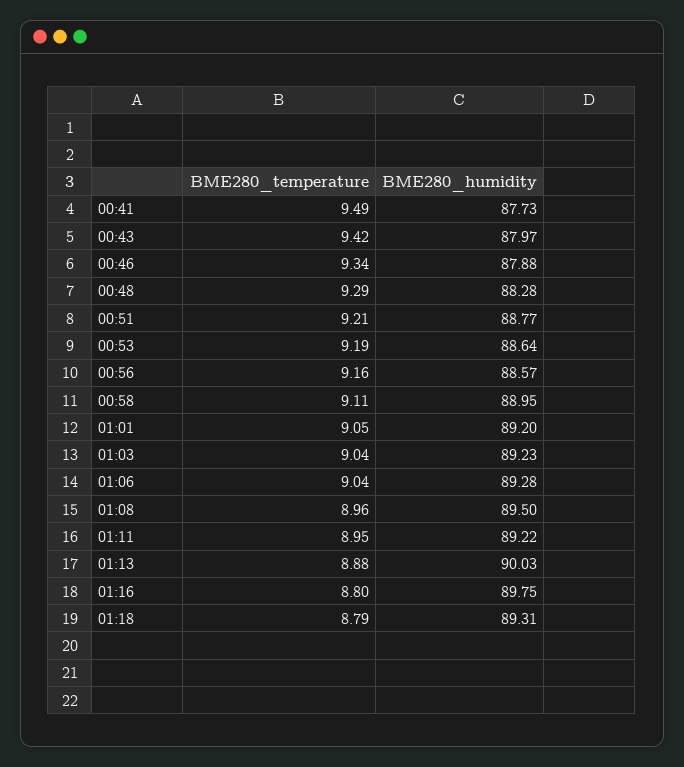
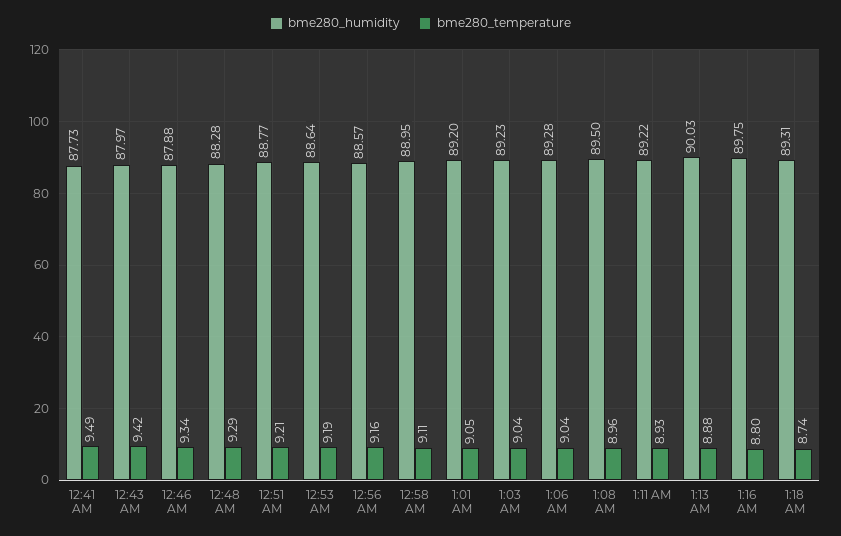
  {
    "BME280_temperature": {
      "00:41": 9.49,
      "00:43": 9.42,
      "00:46": 9.34,
      "00:48": 9.29,
      "00:51": 9.21,
      "00:53": 9.19,
      "00:56": 9.16,
      "00:58": 9.11,
      "01:01": 9.05,
      "01:03": 9.04,
      "01:06": 9.04,
      "01:08": 8.96,
-     "01:11": 8.95,
+     "01:11": 8.93,
      "01:13": 8.88,
      "01:16": 8.8,
-     "01:18": 8.79
+     "01:18": 8.74
    },
    "BME280_humidity": {
      "00:41": 87.73,
      "00:43": 87.97,
      "00:46": 87.88,
      "00:48": 88.28,
      "00:51": 88.77,
      "00:53": 88.64,
      "00:56": 88.57,
      "00:58": 88.95,
      "01:01": 89.2,
      "01:03": 89.23,
      "01:06": 89.28,
      "01:08": 89.5,
      "01:11": 89.22,
      "01:13": 90.03,
      "01:16": 89.75,
      "01:18": 89.31
    }
  }

